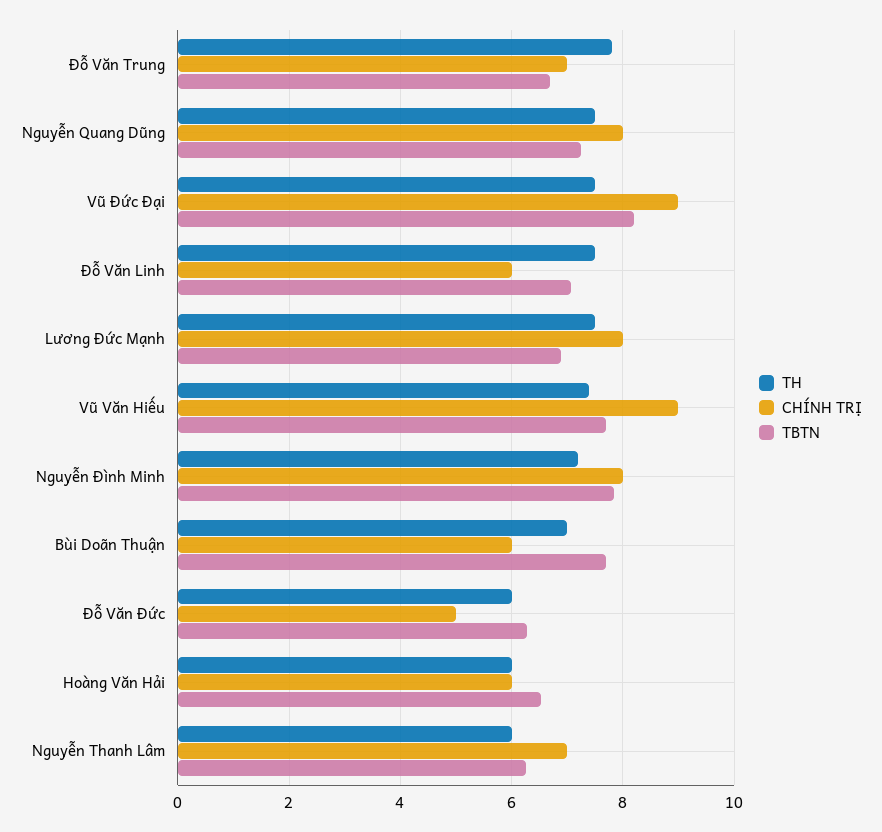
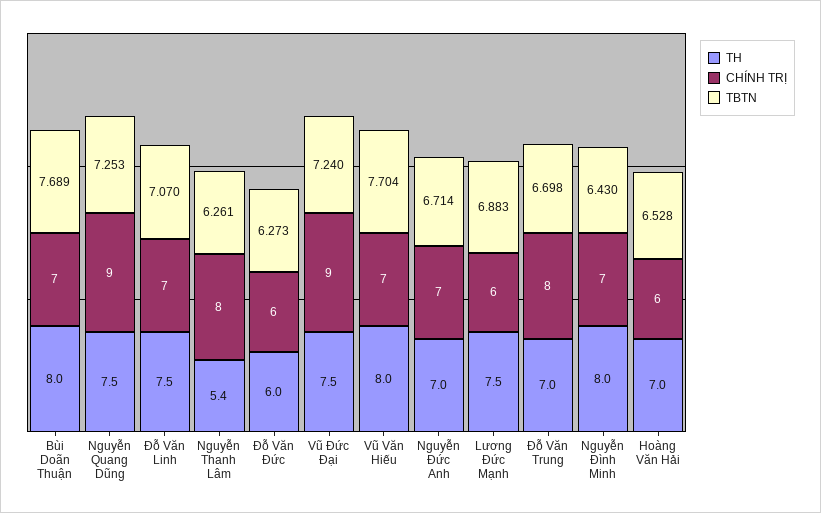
  {
    "TH": {
-     "Đỗ Văn Trung": 7.8,
+     "Đỗ Văn Trung": 7,
      "Nguyễn Quang Dũng": 7.5,
      "Vũ Đức Đại": 7.5,
      "Đỗ Văn Linh": 7.5,
      "Lương Đức Mạnh": 7.5,
-     "Vũ Văn Hiếu": 7.4,
+     "Vũ Văn Hiếu": 8,
-     "Nguyễn Đình Minh": 7.2,
+     "Nguyễn Đình Minh": 8,
-     "Bùi Doãn Thuận": 7,
+     "Bùi Doãn Thuận": 8,
      "Đỗ Văn Đức": 6,
-     "Hoàng Văn Hải": 6,
+     "Hoàng Văn Hải": 7,
-     "Nguyễn Thanh Lâm": 6
+     "Nguyễn Thanh Lâm": 5.4,
+     "Nguyễn Đức Anh": 7
    },
    "CHÍNH TRỊ": {
-     "Đỗ Văn Trung": 7,
+     "Đỗ Văn Trung": 8,
-     "Nguyễn Quang Dũng": 8,
+     "Nguyễn Quang Dũng": 9,
      "Vũ Đức Đại": 9,
-     "Đỗ Văn Linh": 6,
+     "Đỗ Văn Linh": 7,
-     "Lương Đức Mạnh": 8,
+     "Lương Đức Mạnh": 6,
-     "Vũ Văn Hiếu": 9,
+     "Vũ Văn Hiếu": 7,
-     "Nguyễn Đình Minh": 8,
+     "Nguyễn Đình Minh": 7,
-     "Bùi Doãn Thuận": 6,
+     "Bùi Doãn Thuận": 7,
-     "Đỗ Văn Đức": 5,
+     "Đỗ Văn Đức": 6,
      "Hoàng Văn Hải": 6,
-     "Nguyễn Thanh Lâm": 7
+     "Nguyễn Thanh Lâm": 8,
+     "Nguyễn Đức Anh": 7
    },
    "TBTN": {
      "Đỗ Văn Trung": 6.698,
      "Nguyễn Quang Dũng": 7.253,
-     "Vũ Đức Đại": 8.2,
+     "Vũ Đức Đại": 7.24,
      "Đỗ Văn Linh": 7.07,
      "Lương Đức Mạnh": 6.883,
      "Vũ Văn Hiếu": 7.704,
-     "Nguyễn Đình Minh": 7.8,
+     "Nguyễn Đình Minh": 6.43,
      "Bùi Doãn Thuận": 7.689,
      "Đỗ Văn Đức": 6.273,
      "Hoàng Văn Hải": 6.528,
-     "Nguyễn Thanh Lâm": 6.261
+     "Nguyễn Thanh Lâm": 6.261,
+     "Nguyễn Đức Anh": 6.714
    }
  }

